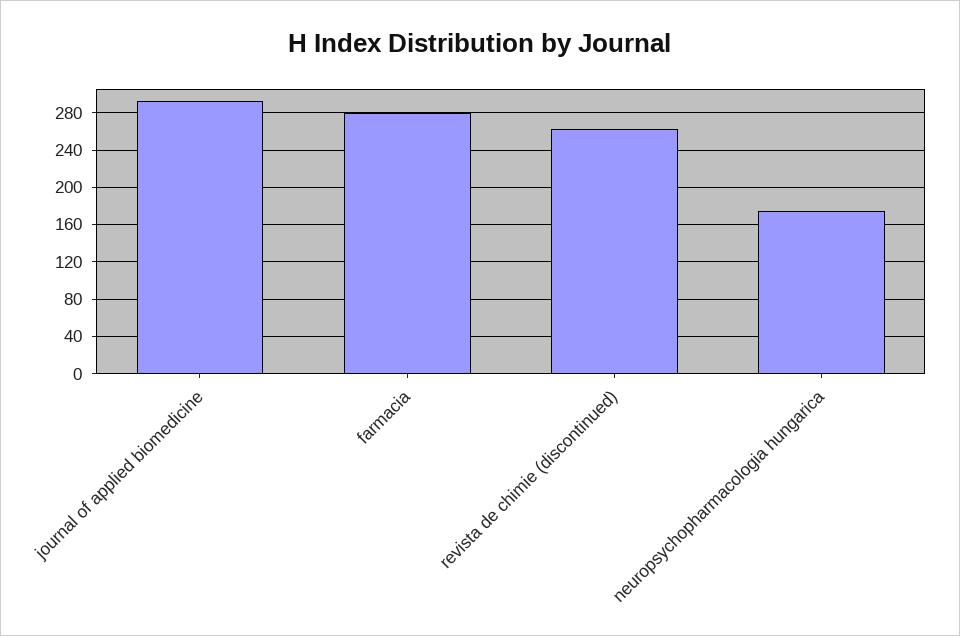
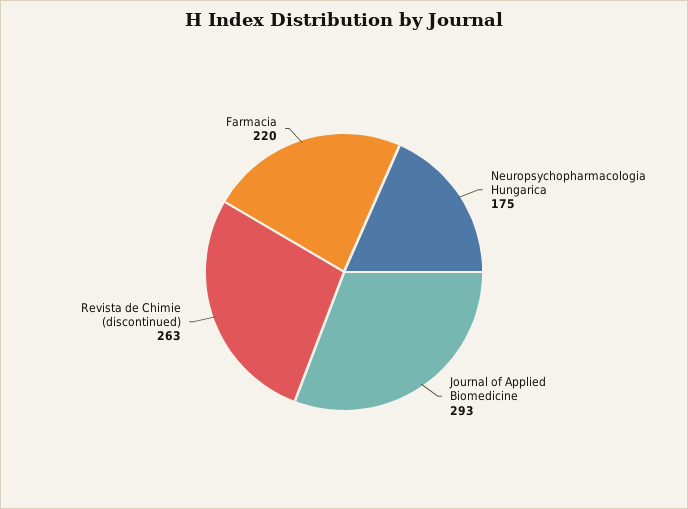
  {
    "journal of applied biomedicine": 293,
-   "farmacia": 280,
+   "farmacia": 220,
    "revista de chimie (discontinued)": 263,
    "neuropsychopharmacologia hungarica": 175
  }

